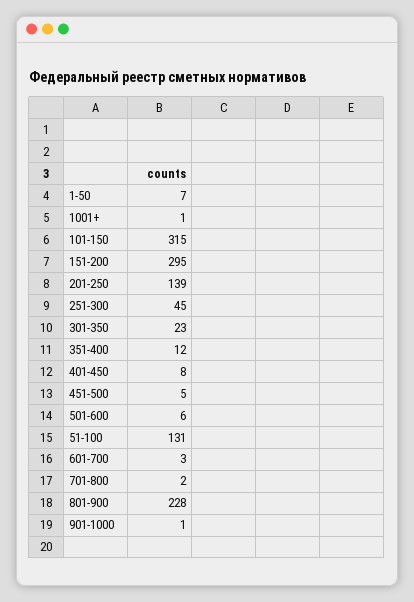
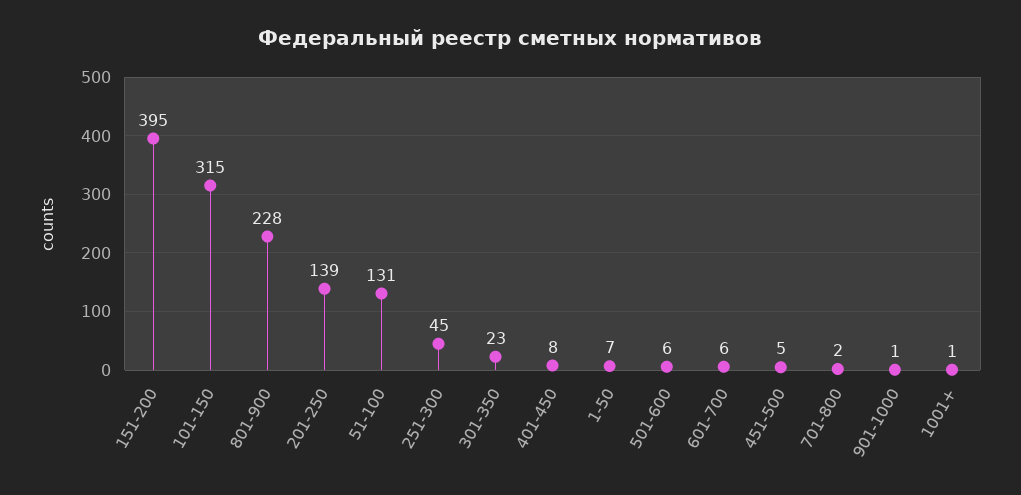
  {
    "1-50": 7,
    "1001+": 1,
    "101-150": 315,
-   "151-200": 295,
+   "151-200": 395,
    "201-250": 139,
    "251-300": 45,
    "301-350": 23,
-   "351-400": 12,
    "401-450": 8,
    "451-500": 5,
    "501-600": 6,
    "51-100": 131,
-   "601-700": 3,
+   "601-700": 6,
    "701-800": 2,
    "801-900": 228,
    "901-1000": 1
  }

